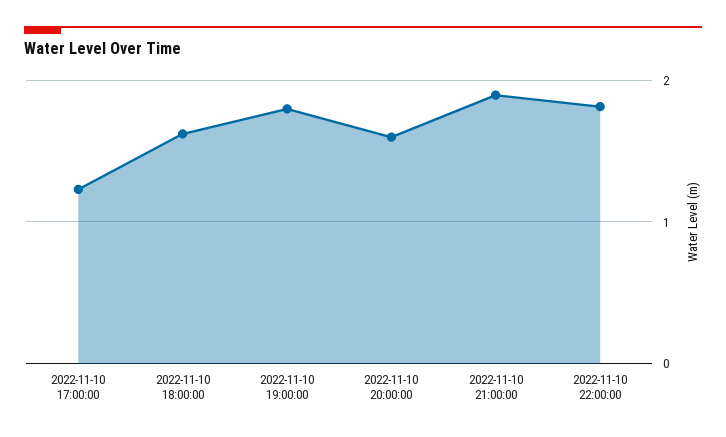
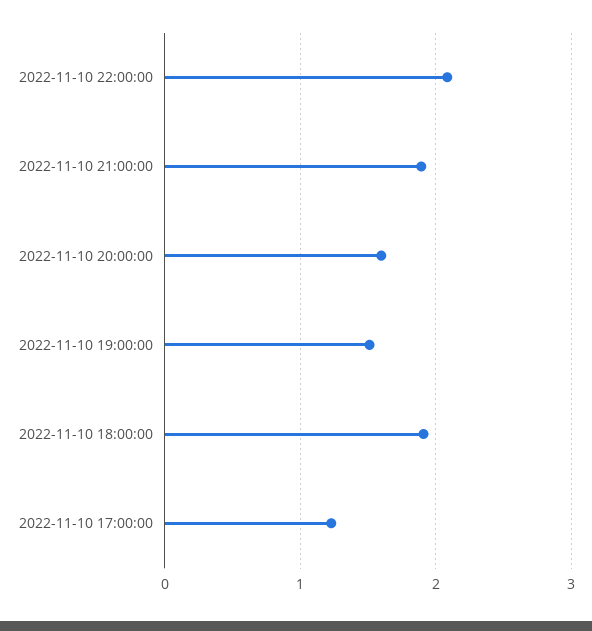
  {
    "2022-11-10 17:00:00": 1.2,
-   "2022-11-10 18:00:00": 1.6,
+   "2022-11-10 18:00:00": 1.9,
-   "2022-11-10 19:00:00": 1.8,
+   "2022-11-10 19:00:00": 1.5,
    "2022-11-10 20:00:00": 1.6,
    "2022-11-10 21:00:00": 1.9,
-   "2022-11-10 22:00:00": 1.8
+   "2022-11-10 22:00:00": 2.1
  }

